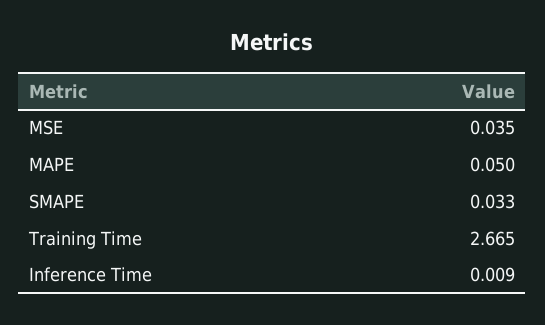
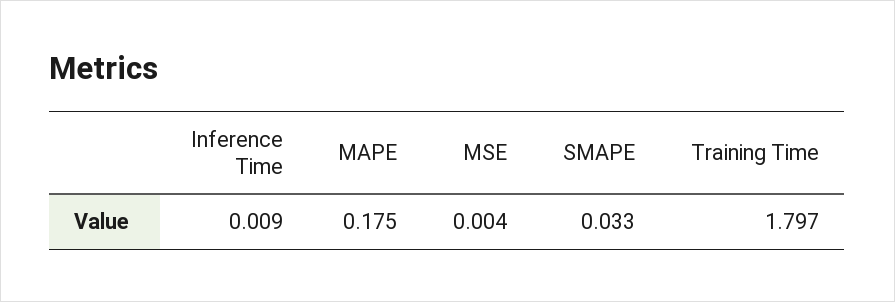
  {
-   "MSE": 0.035,
+   "MSE": 0.004,
-   "MAPE": 0.05,
+   "MAPE": 0.175,
    "SMAPE": 0.033,
-   "Training Time": 2.665,
+   "Training Time": 1.797,
    "Inference Time": 0.009
  }

